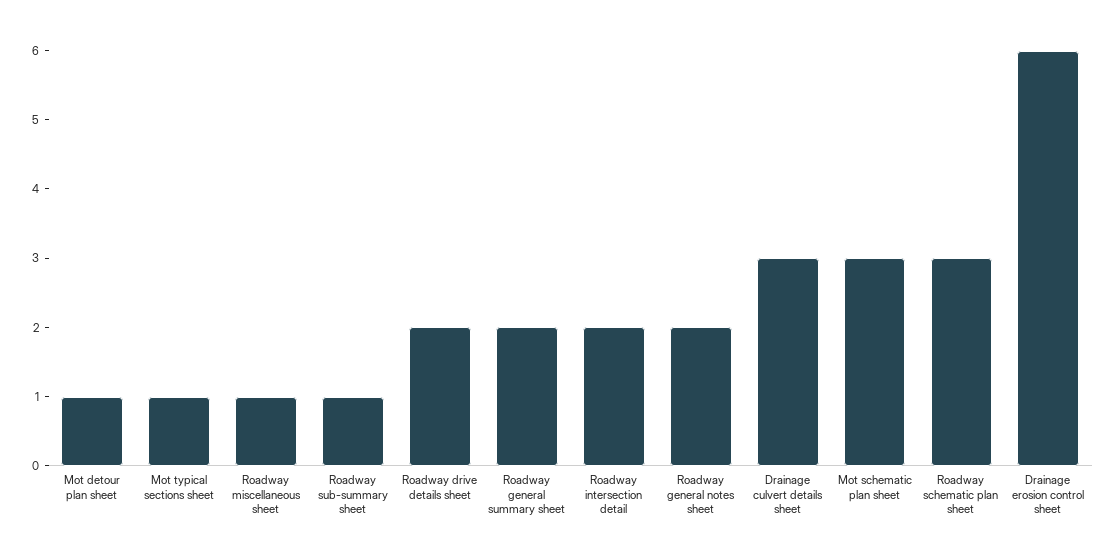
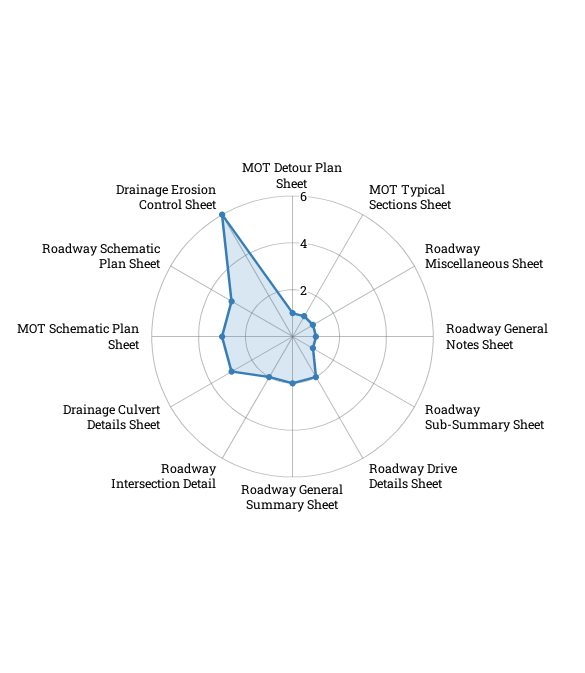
  {
    "Mot detour plan sheet": 1,
    "Mot typical sections sheet": 1,
    "Roadway miscellaneous sheet": 1,
    "Roadway sub-summary sheet": 1,
    "Roadway drive details sheet": 2,
    "Roadway general summary sheet": 2,
    "Roadway intersection detail": 2,
-   "Roadway general notes sheet": 2,
+   "Roadway general notes sheet": 1,
    "Drainage culvert details sheet": 3,
    "Mot schematic plan sheet": 3,
    "Roadway schematic plan sheet": 3,
    "Drainage erosion control sheet": 6
  }

